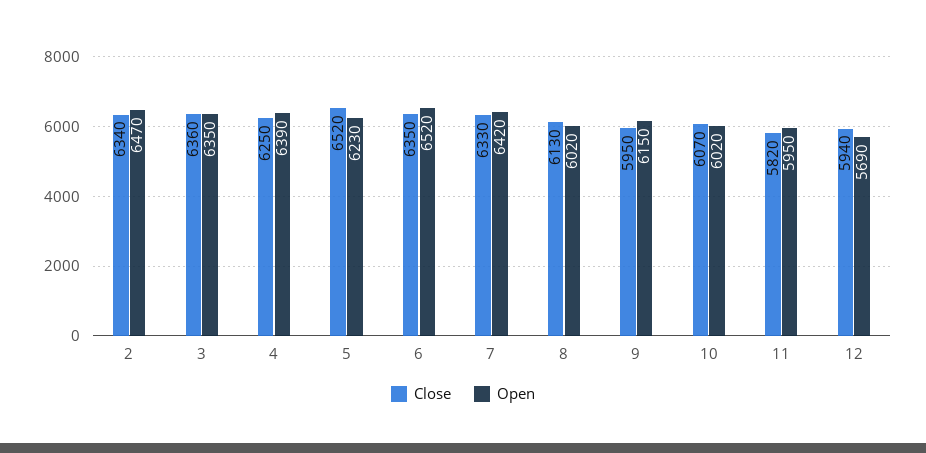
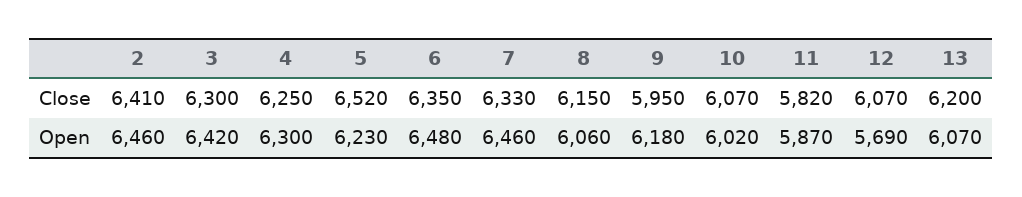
  {
    "Close": {
-     "2": 6340,
+     "2": 6410,
-     "3": 6360,
+     "3": 6300,
      "4": 6250,
      "5": 6520,
      "6": 6350,
      "7": 6330,
-     "8": 6130,
+     "8": 6150,
      "9": 5950,
      "10": 6070,
      "11": 5820,
-     "12": 5940
+     "12": 6070,
+     "13": 6200
    },
    "Open": {
-     "2": 6470,
+     "2": 6460,
-     "3": 6350,
+     "3": 6420,
-     "4": 6390,
+     "4": 6300,
      "5": 6230,
-     "6": 6520,
+     "6": 6480,
-     "7": 6420,
+     "7": 6460,
-     "8": 6020,
+     "8": 6060,
-     "9": 6150,
+     "9": 6180,
      "10": 6020,
-     "11": 5950,
+     "11": 5870,
-     "12": 5690
+     "12": 5690,
+     "13": 6070
    }
  }

